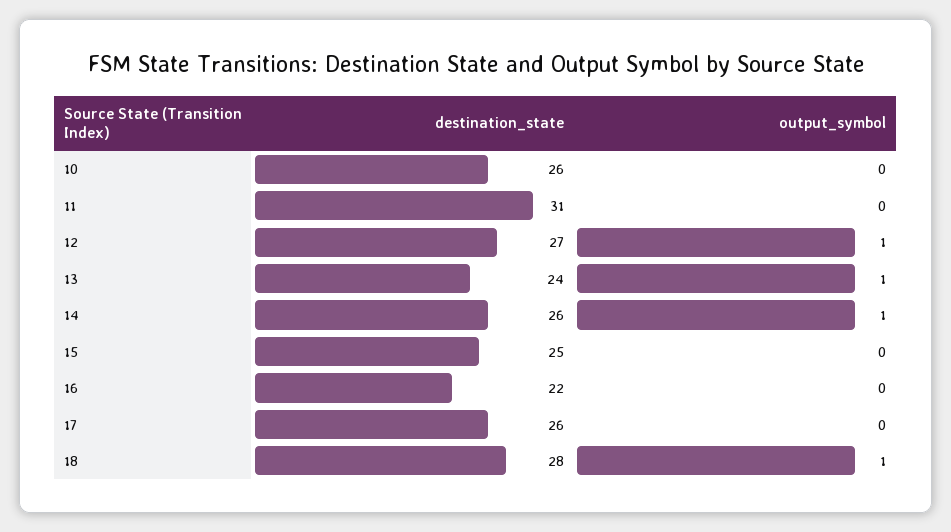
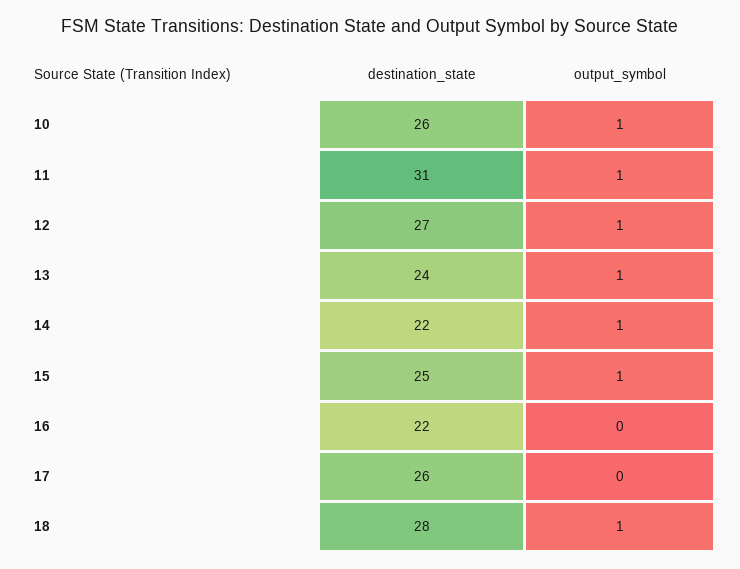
  {
    "destination_state": {
      "10": 26,
      "11": 31,
      "12": 27,
      "13": 24,
-     "14": 26,
+     "14": 22,
      "15": 25,
      "16": 22,
      "17": 26,
      "18": 28
    },
    "output_symbol": {
-     "10": 0,
+     "10": 1,
-     "11": 0,
+     "11": 1,
      "12": 1,
      "13": 1,
      "14": 1,
-     "15": 0,
+     "15": 1,
      "16": 0,
      "17": 0,
      "18": 1
    }
  }

